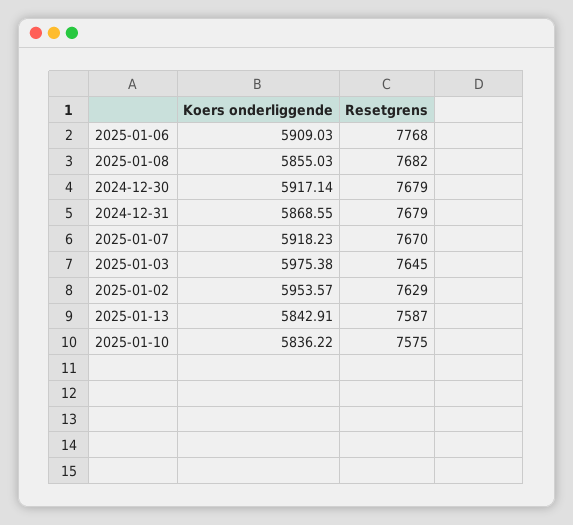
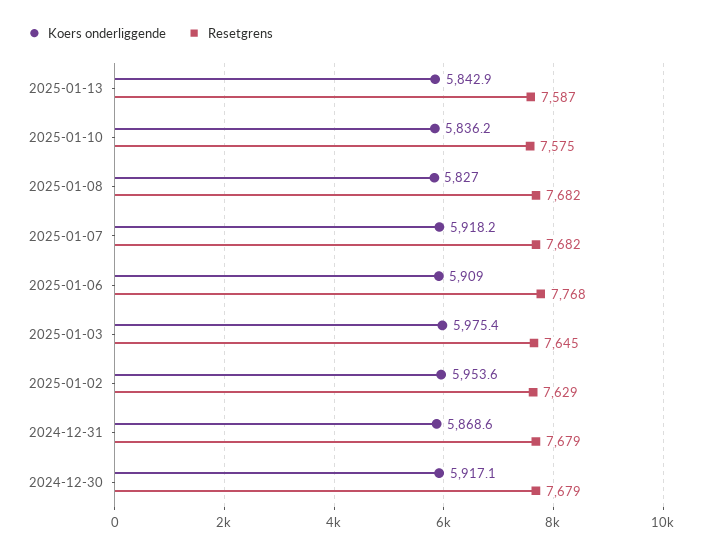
  {
    "Koers onderliggende": {
      "2025-01-06": 5909.03,
-     "2025-01-08": 5855.03,
+     "2025-01-08": 5827,
      "2024-12-30": 5917.14,
      "2024-12-31": 5868.55,
      "2025-01-07": 5918.23,
      "2025-01-03": 5975.38,
      "2025-01-02": 5953.57,
      "2025-01-13": 5842.91,
      "2025-01-10": 5836.22
    },
    "Resetgrens": {
      "2025-01-06": 7768,
      "2025-01-08": 7682,
      "2024-12-30": 7679,
      "2024-12-31": 7679,
-     "2025-01-07": 7670,
+     "2025-01-07": 7682,
      "2025-01-03": 7645,
      "2025-01-02": 7629,
      "2025-01-13": 7587,
      "2025-01-10": 7575
    }
  }

